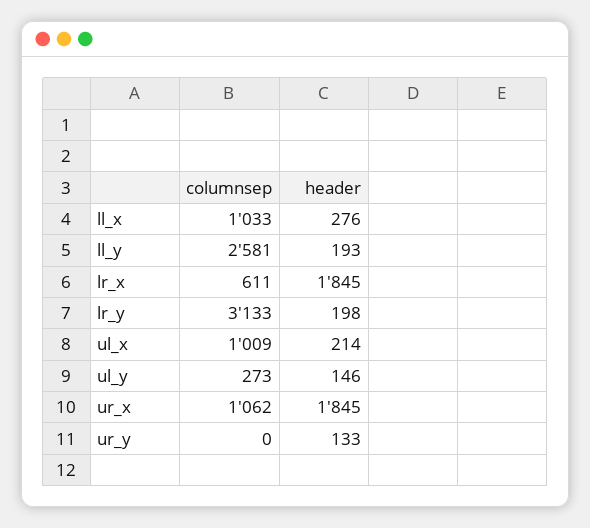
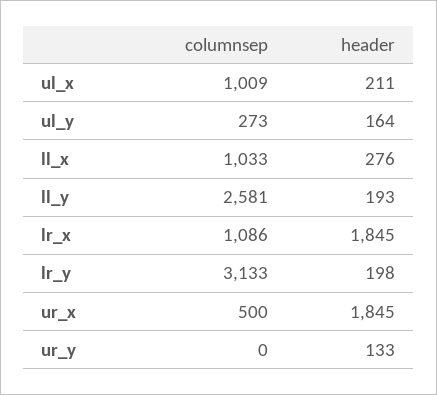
  {
    "columnsep": {
      "ll_x": 1033,
      "ll_y": 2581,
-     "lr_x": 611,
+     "lr_x": 1086,
      "lr_y": 3133,
      "ul_x": 1009,
      "ul_y": 273,
-     "ur_x": 1062,
+     "ur_x": 500,
      "ur_y": 0
    },
    "header": {
      "ll_x": 276,
      "ll_y": 193,
      "lr_x": 1845,
      "lr_y": 198,
-     "ul_x": 214,
+     "ul_x": 211,
-     "ul_y": 146,
+     "ul_y": 164,
      "ur_x": 1845,
      "ur_y": 133
    }
  }

